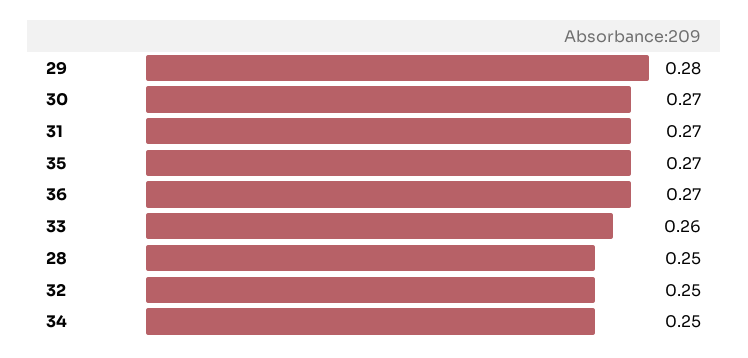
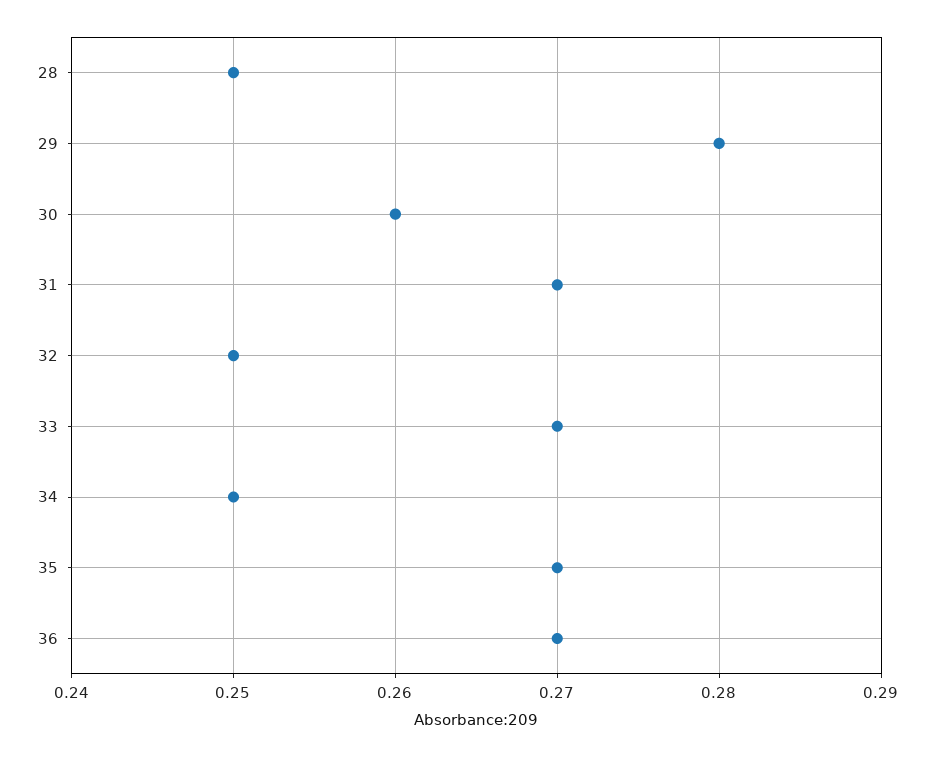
  {
    "29": 0.28,
-   "30": 0.27,
+   "30": 0.26,
    "31": 0.27,
    "35": 0.27,
    "36": 0.27,
-   "33": 0.26,
+   "33": 0.27,
    "28": 0.25,
    "32": 0.25,
    "34": 0.25
  }

